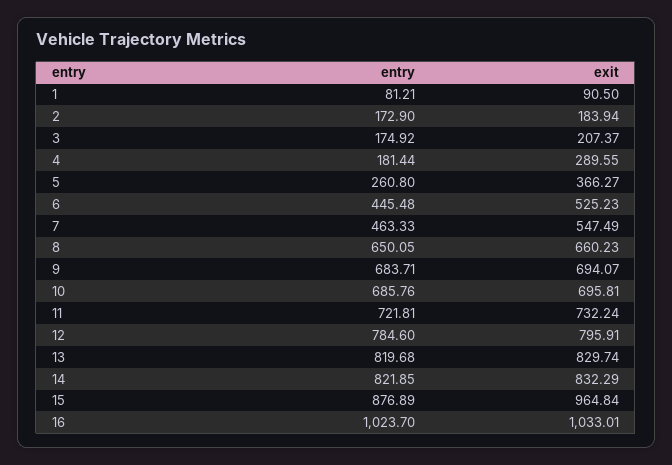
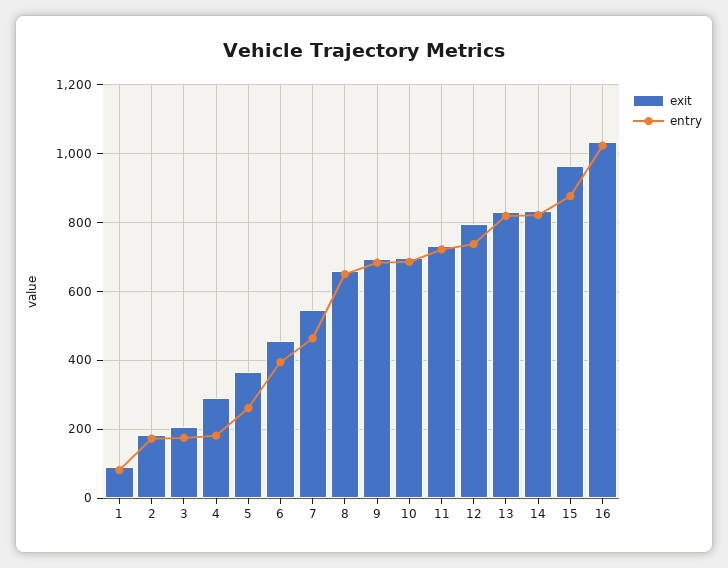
  {
    "entry": {
      "1": 81.21,
      "2": 172.9,
      "3": 174.92,
      "4": 181.44,
      "5": 260.8,
-     "6": 445.48,
+     "6": 400,
      "7": 463.33,
      "8": 650.05,
      "9": 683.71,
      "10": 685.76,
      "11": 721.81,
-     "12": 784.6,
+     "12": 740,
      "13": 819.68,
      "14": 821.85,
      "15": 876.89,
      "16": 1023.7
    },
    "exit": {
      "1": 90.5,
      "2": 183.94,
      "3": 207.37,
      "4": 289.55,
      "5": 366.27,
-     "6": 525.23,
+     "6": 460,
      "7": 547.49,
      "8": 660.23,
      "9": 694.07,
      "10": 695.81,
      "11": 732.24,
      "12": 795.91,
      "13": 829.74,
      "14": 832.29,
      "15": 964.84,
      "16": 1033.01
    }
  }

